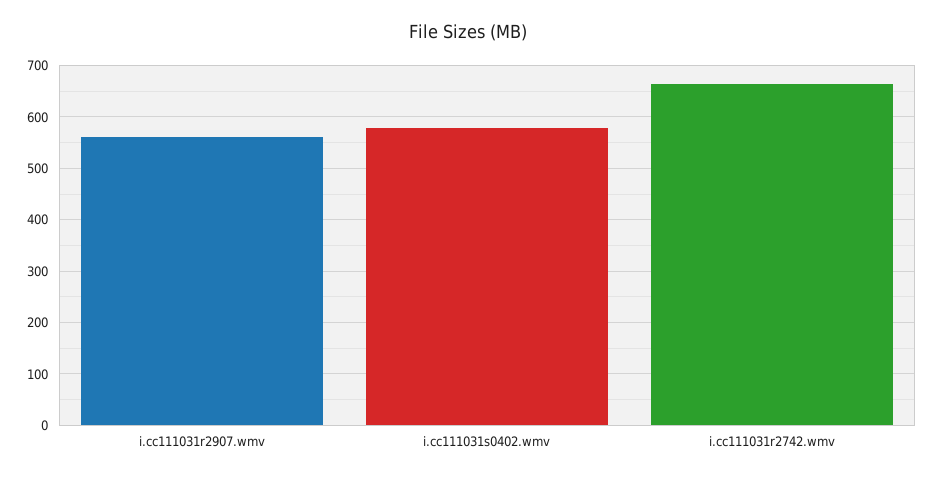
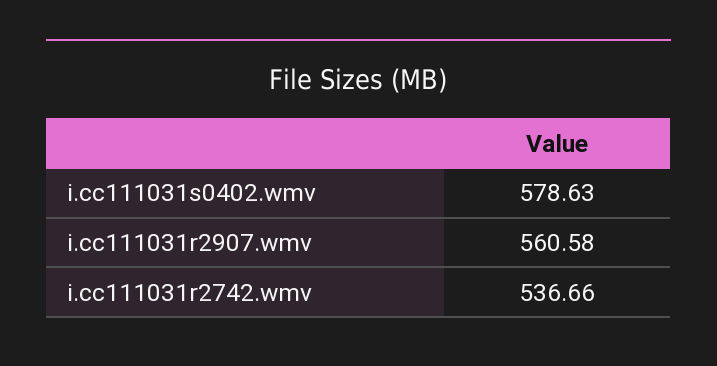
  {
    "i.cc111031r2907.wmv": 560.58,
    "i.cc111031s0402.wmv": 578.63,
-   "i.cc111031r2742.wmv": 660
+   "i.cc111031r2742.wmv": 536.66
  }

